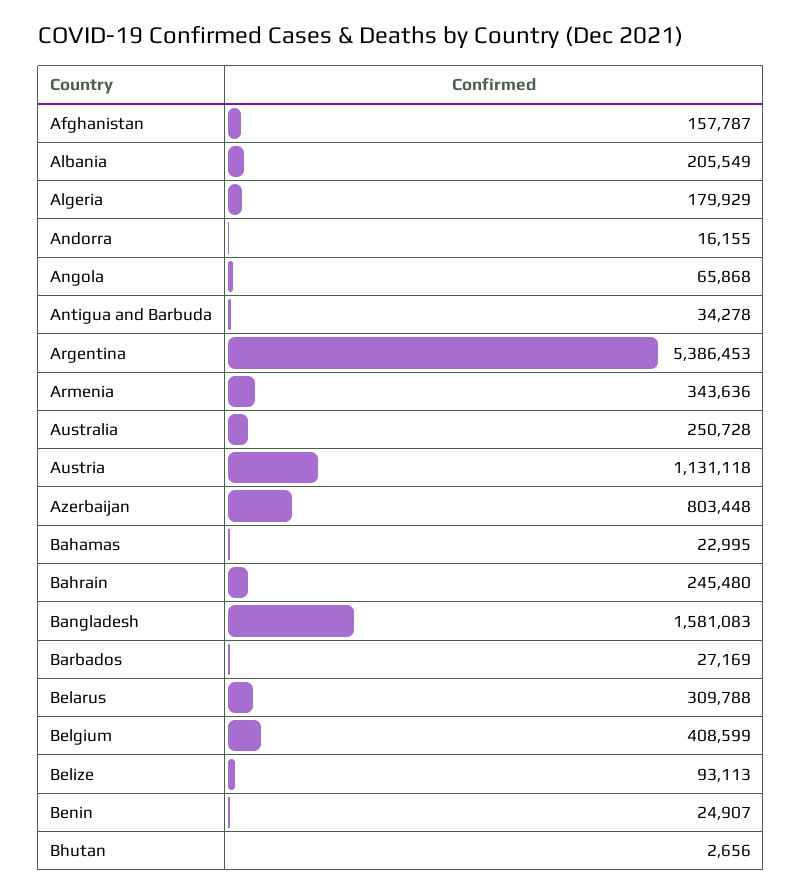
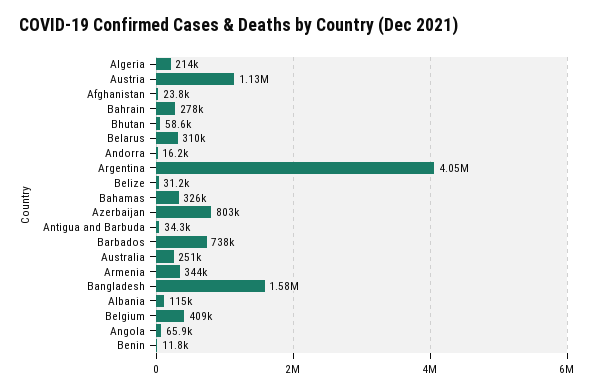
  {
-   "Afghanistan": 157787,
+   "Afghanistan": 23800,
-   "Albania": 205549,
+   "Albania": 115000,
-   "Algeria": 179929,
+   "Algeria": 214000,
    "Andorra": 16155,
    "Angola": 65868,
    "Antigua and Barbuda": 34278,
-   "Argentina": 5386453,
+   "Argentina": 4050000,
    "Armenia": 343636,
    "Australia": 250728,
    "Austria": 1131118,
    "Azerbaijan": 803448,
-   "Bahamas": 22995,
+   "Bahamas": 326000,
-   "Bahrain": 245480,
+   "Bahrain": 278000,
    "Bangladesh": 1581083,
-   "Barbados": 27169,
+   "Barbados": 738000,
    "Belarus": 309788,
    "Belgium": 408599,
-   "Belize": 93113,
+   "Belize": 31200,
-   "Benin": 24907,
+   "Benin": 11800,
-   "Bhutan": 2656
+   "Bhutan": 58600
  }

